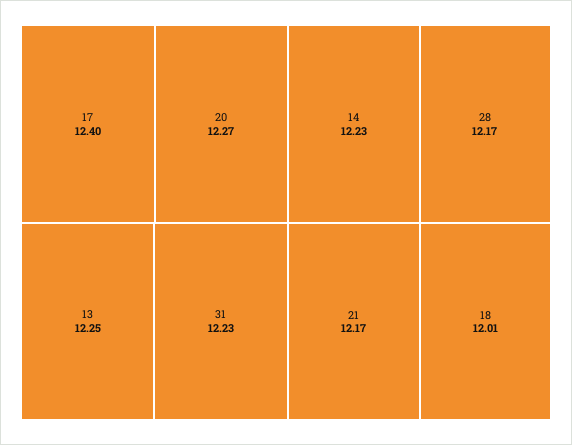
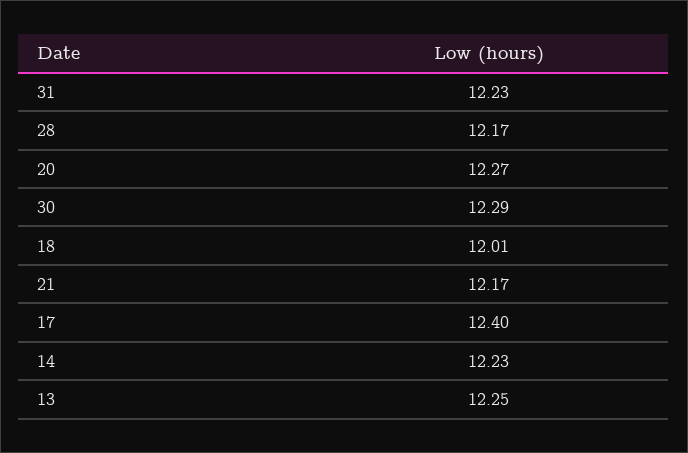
  {
    "17": 12.4,
    "20": 12.27,
    "13": 12.25,
    "31": 12.23,
    "14": 12.23,
    "28": 12.17,
    "21": 12.17,
-   "18": 12.01
+   "18": 12.01,
+   "30": 12.29
  }

